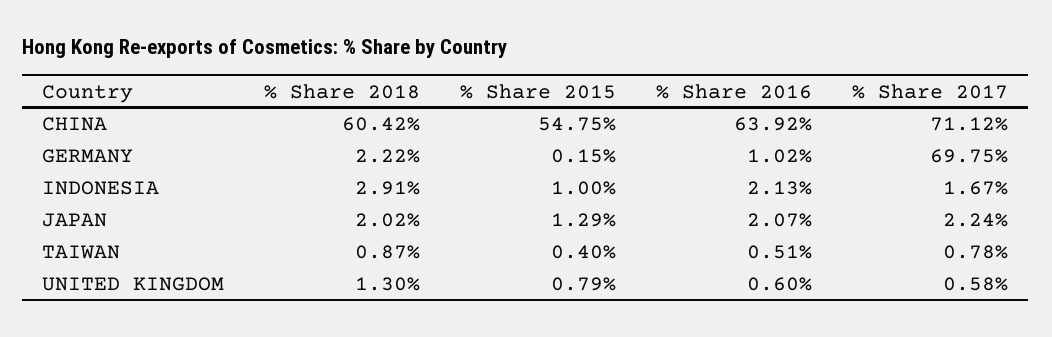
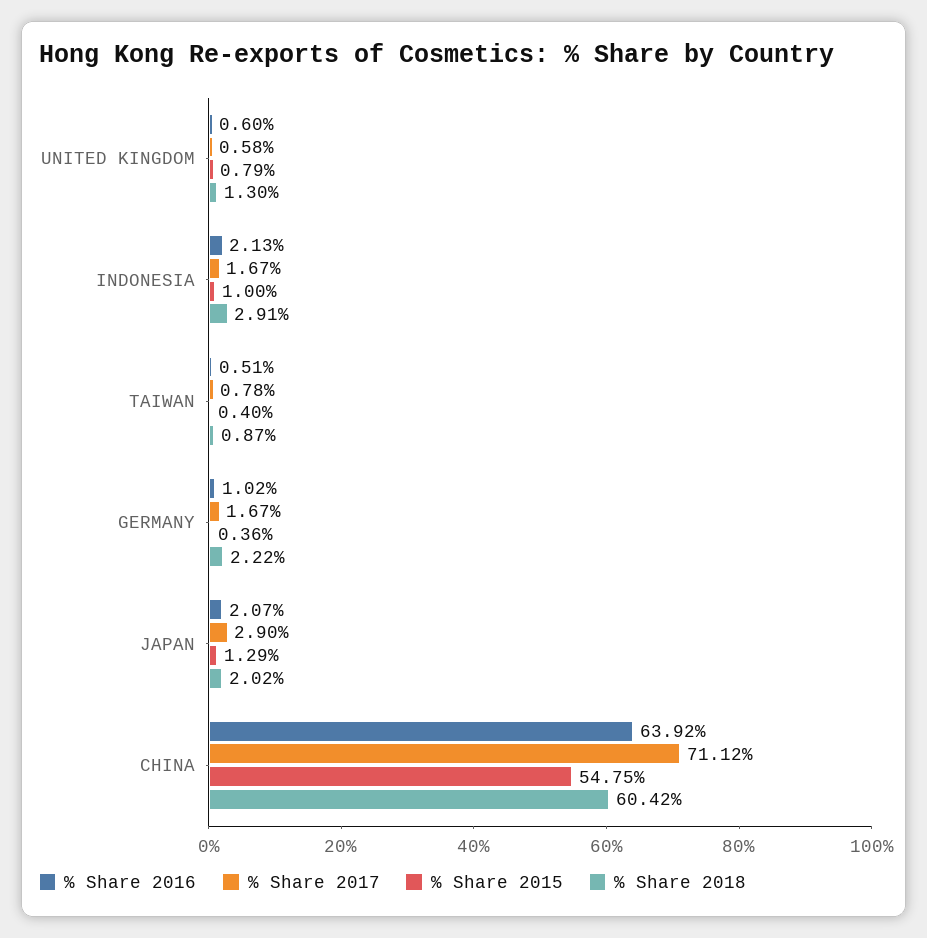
  {
    "% Share 2018": {
      "CHINA": 60.42,
      "GERMANY": 2.22,
      "INDONESIA": 2.91,
      "JAPAN": 2.02,
      "TAIWAN": 0.87,
      "UNITED KINGDOM": 1.3
    },
    "% Share 2015": {
      "CHINA": 54.75,
-     "GERMANY": 0.15,
+     "GERMANY": 0.36,
      "INDONESIA": 1,
      "JAPAN": 1.29,
      "TAIWAN": 0.4,
      "UNITED KINGDOM": 0.79
    },
    "% Share 2016": {
      "CHINA": 63.92,
      "GERMANY": 1.02,
      "INDONESIA": 2.13,
      "JAPAN": 2.07,
      "TAIWAN": 0.51,
      "UNITED KINGDOM": 0.6
    },
    "% Share 2017": {
      "CHINA": 71.12,
-     "GERMANY": 69.75,
+     "GERMANY": 1.67,
      "INDONESIA": 1.67,
-     "JAPAN": 2.24,
+     "JAPAN": 2.9,
      "TAIWAN": 0.78,
      "UNITED KINGDOM": 0.58
    }
  }

